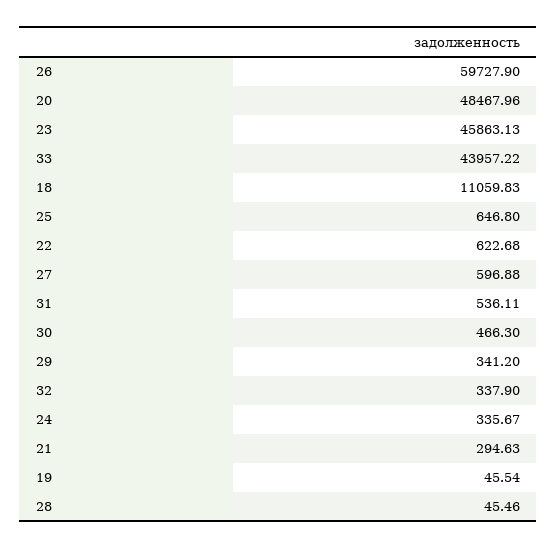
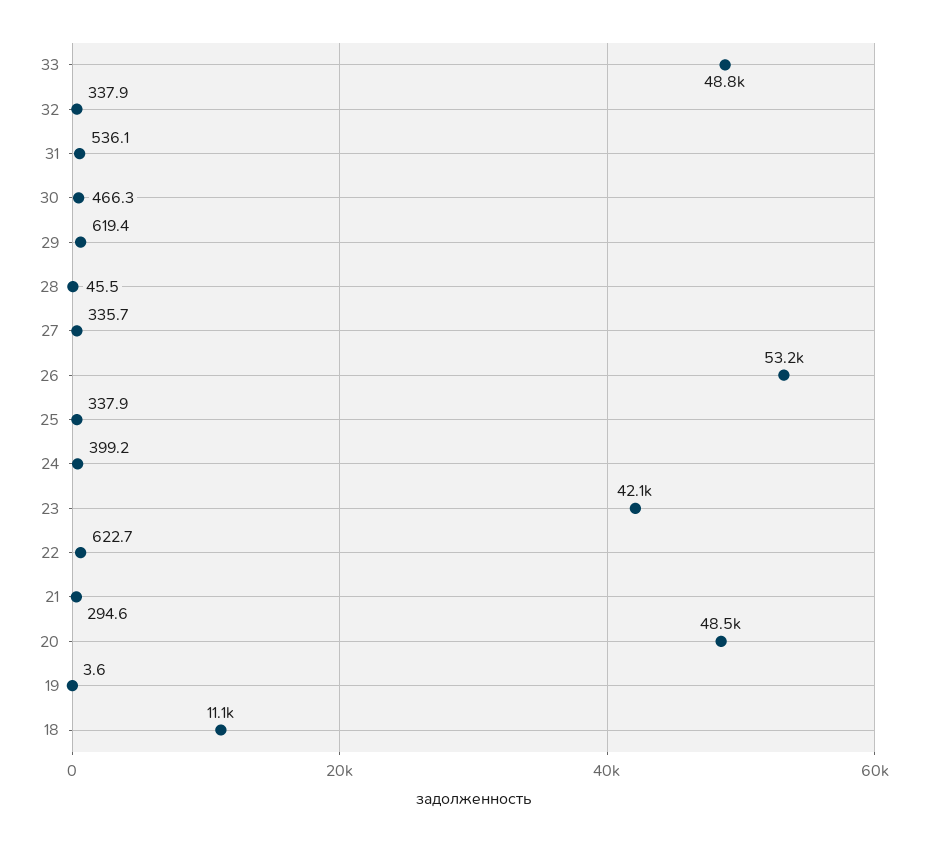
  {
-   "26": 59727.9,
+   "26": 53200,
    "20": 48467.96,
-   "23": 45863.13,
+   "23": 42100,
-   "33": 43957.22,
+   "33": 48800,
    "18": 11059.83,
-   "25": 646.8,
+   "25": 337.9,
    "22": 622.68,
-   "27": 596.88,
+   "27": 335.7,
    "31": 536.11,
    "30": 466.3,
-   "29": 341.2,
+   "29": 619.4,
    "32": 337.9,
-   "24": 335.67,
+   "24": 399.2,
    "21": 294.63,
-   "19": 45.54,
+   "19": 3.6,
    "28": 45.46
  }

